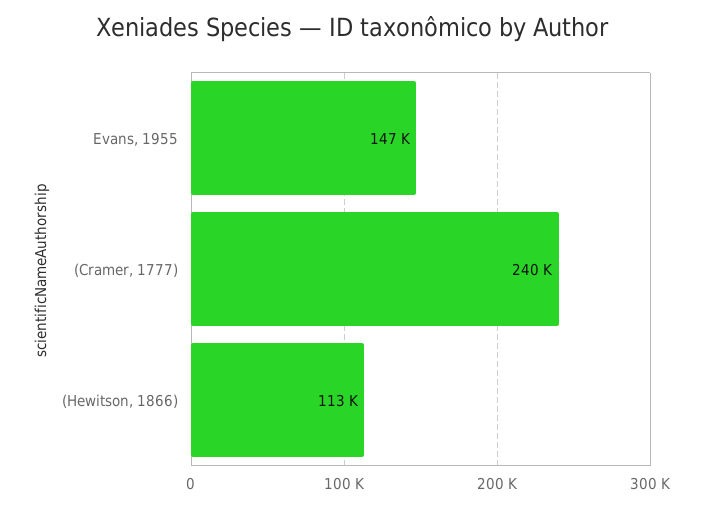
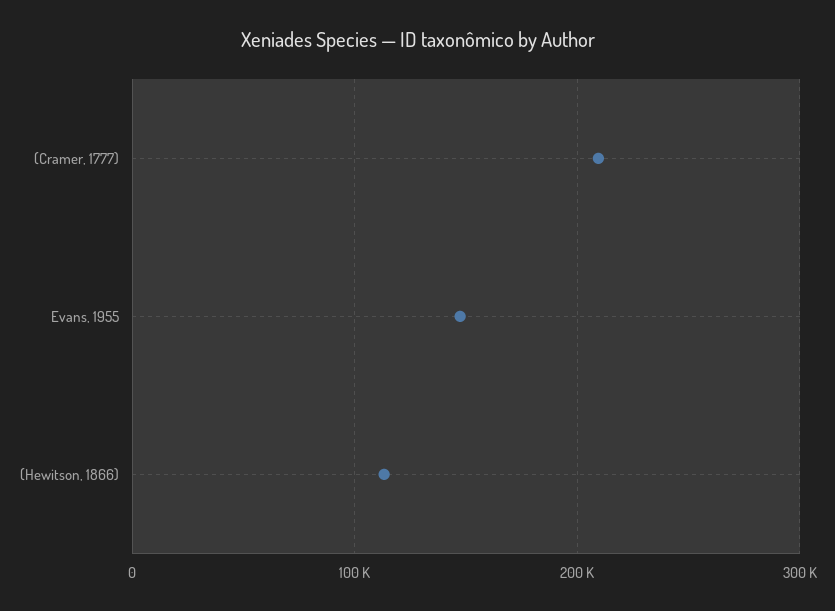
  {
    "Evans, 1955": 147000,
-   "(Cramer, 1777)": 240000,
+   "(Cramer, 1777)": 210000,
    "(Hewitson, 1866)": 113000
  }

